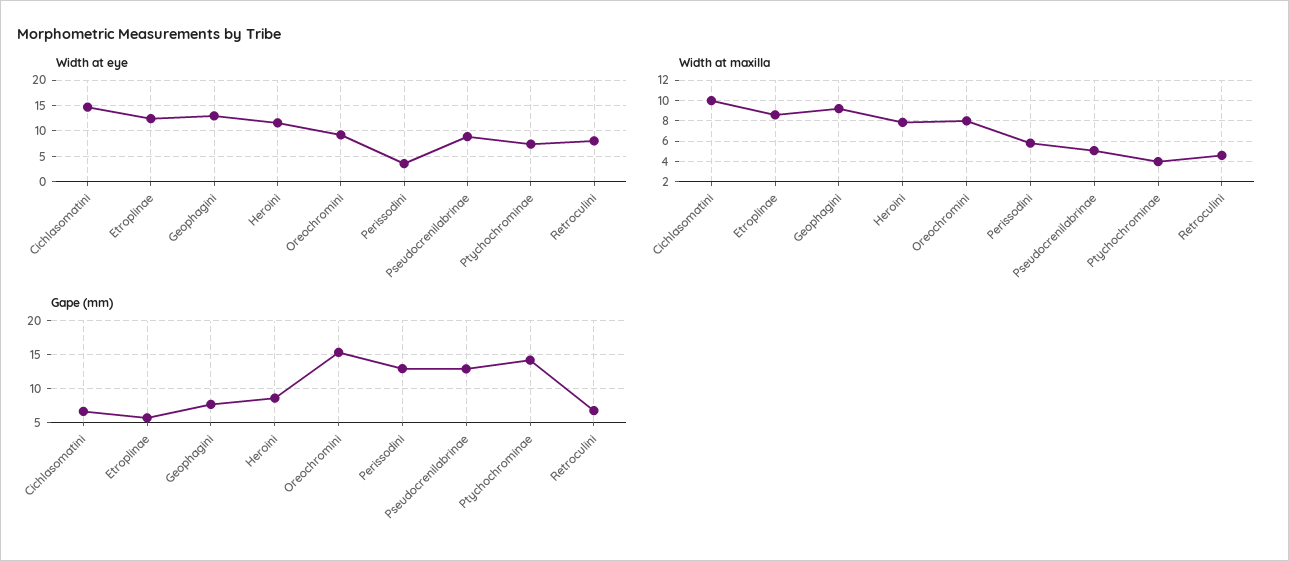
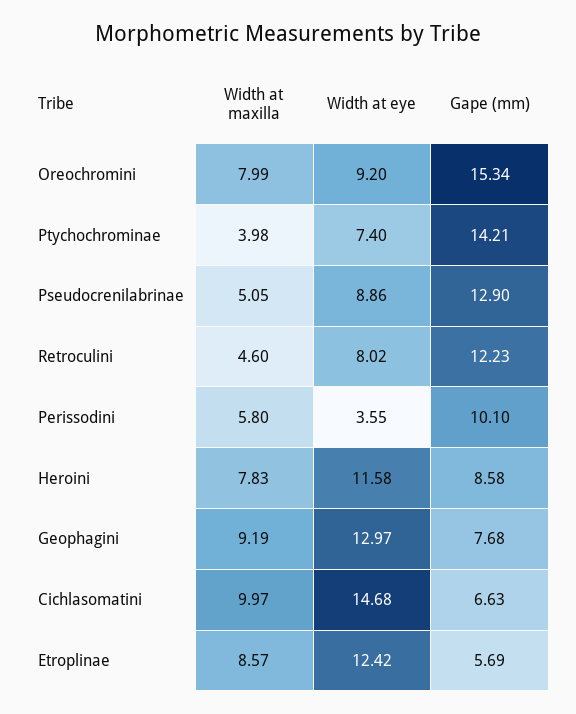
  {
    "Width at eye": {
      "Cichlasomatini": 14.68,
      "Etroplinae": 12.42,
      "Geophagini": 12.97,
      "Heroini": 11.58,
      "Oreochromini": 9.2,
      "Perissodini": 3.55,
      "Pseudocrenilabrinae": 8.86,
      "Ptychochrominae": 7.4,
      "Retroculini": 8.02
    },
    "Width at maxilla": {
      "Cichlasomatini": 9.97,
      "Etroplinae": 8.57,
      "Geophagini": 9.19,
      "Heroini": 7.83,
      "Oreochromini": 7.99,
      "Perissodini": 5.8,
      "Pseudocrenilabrinae": 5.05,
      "Ptychochrominae": 3.98,
      "Retroculini": 4.6
    },
    "Gape (mm)": {
      "Cichlasomatini": 6.63,
      "Etroplinae": 5.69,
      "Geophagini": 7.68,
      "Heroini": 8.58,
      "Oreochromini": 15.34,
-     "Perissodini": 13,
+     "Perissodini": 10.1,
      "Pseudocrenilabrinae": 12.9,
      "Ptychochrominae": 14.21,
-     "Retroculini": 7
+     "Retroculini": 12.23
    }
  }

